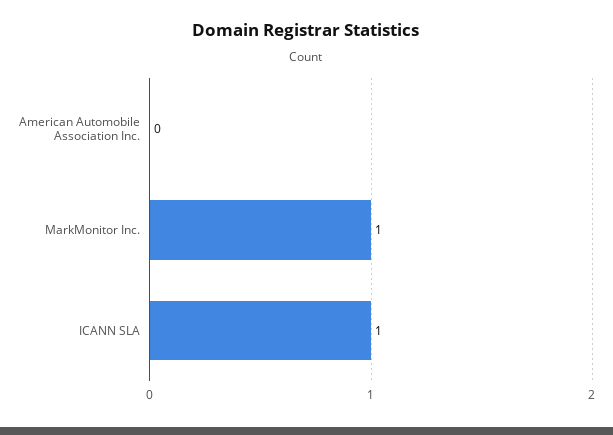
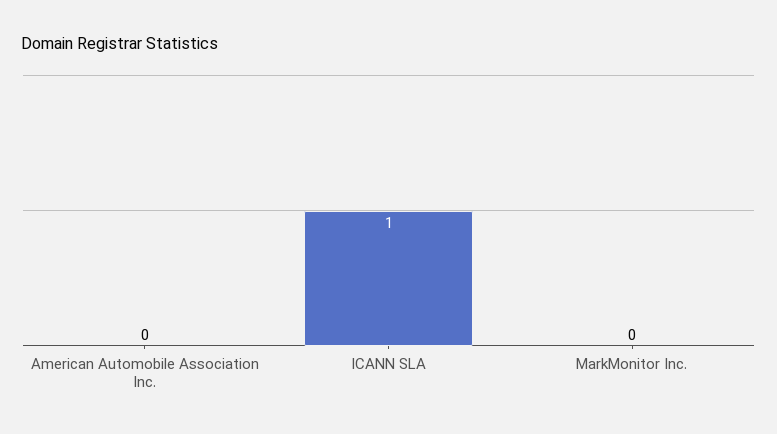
  {
    "American Automobile Association Inc.": 0,
-   "MarkMonitor Inc.": 1,
+   "MarkMonitor Inc.": 0,
    "ICANN SLA": 1
  }

